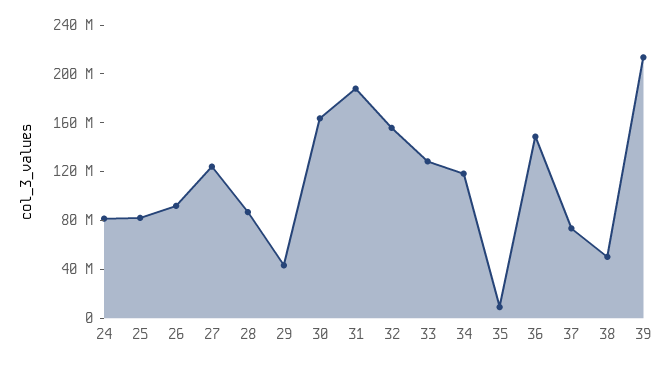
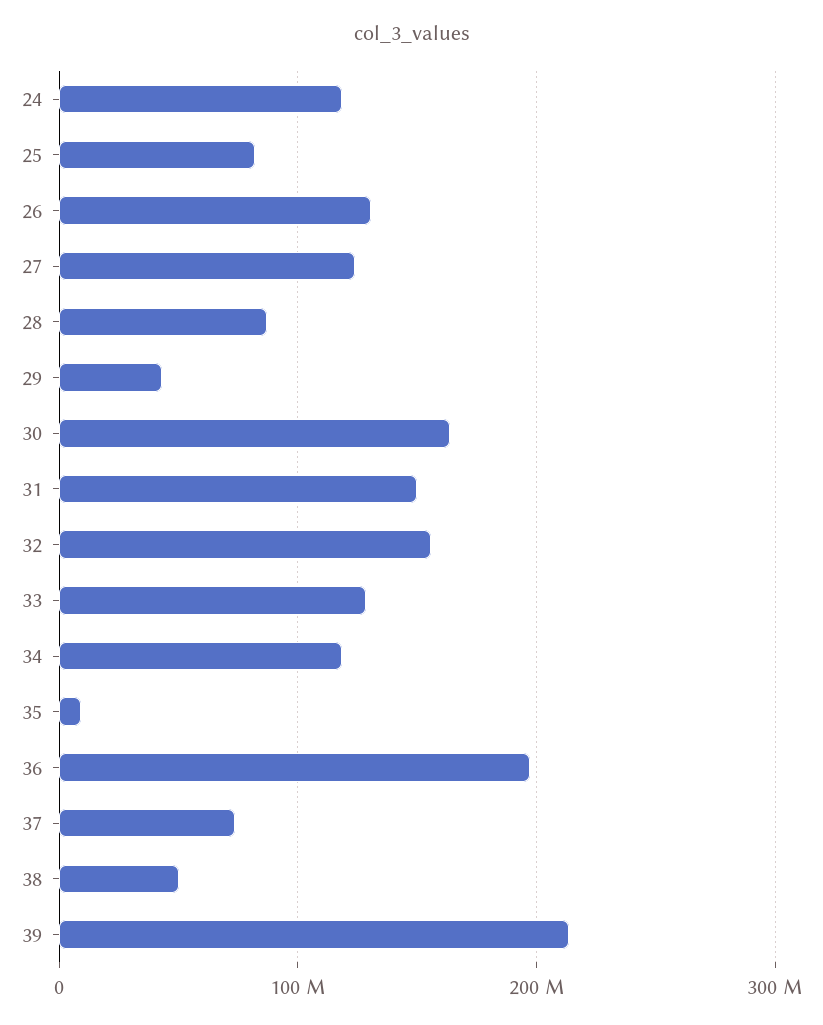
  {
-   "24": 80000000,
+   "24": 120000000,
    "25": 80000000,
-   "26": 90000000,
+   "26": 130000000,
    "27": 120000000,
    "28": 90000000,
    "29": 40000000,
    "30": 160000000,
-   "31": 190000000,
+   "31": 150000000,
    "32": 160000000,
    "33": 130000000,
    "34": 120000000,
    "35": 10000000,
-   "36": 150000000,
+   "36": 200000000,
    "37": 70000000,
    "38": 50000000,
    "39": 210000000
  }

